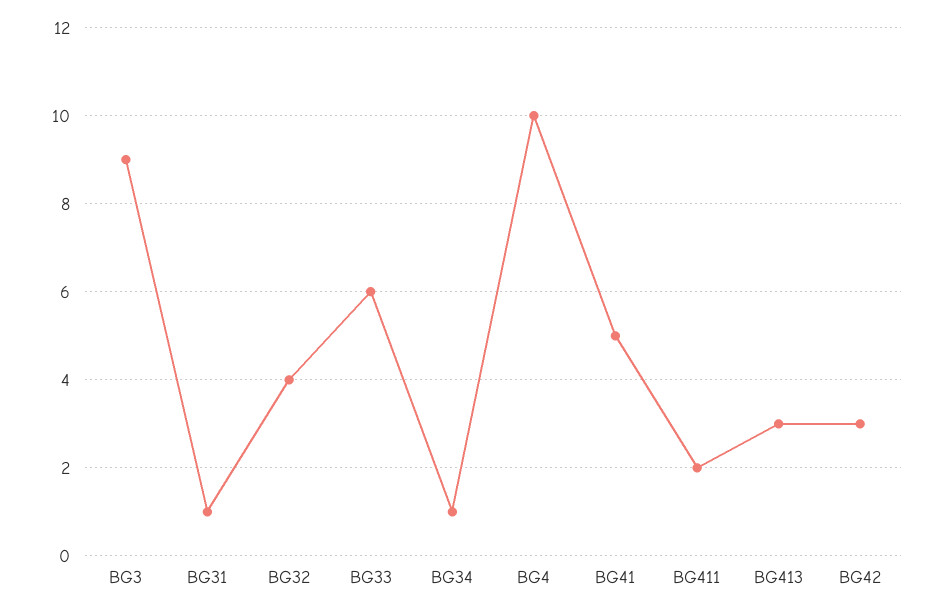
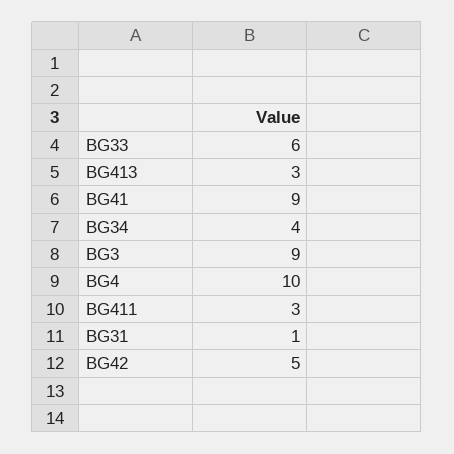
  {
    "BG3": 9,
    "BG31": 1,
-   "BG32": 4,
    "BG33": 6,
-   "BG34": 1,
+   "BG34": 4,
    "BG4": 10,
-   "BG41": 5,
+   "BG41": 9,
-   "BG411": 2,
+   "BG411": 3,
    "BG413": 3,
-   "BG42": 3
+   "BG42": 5
  }

